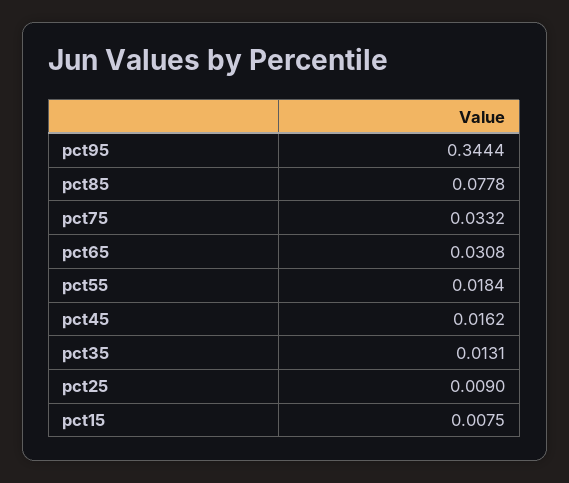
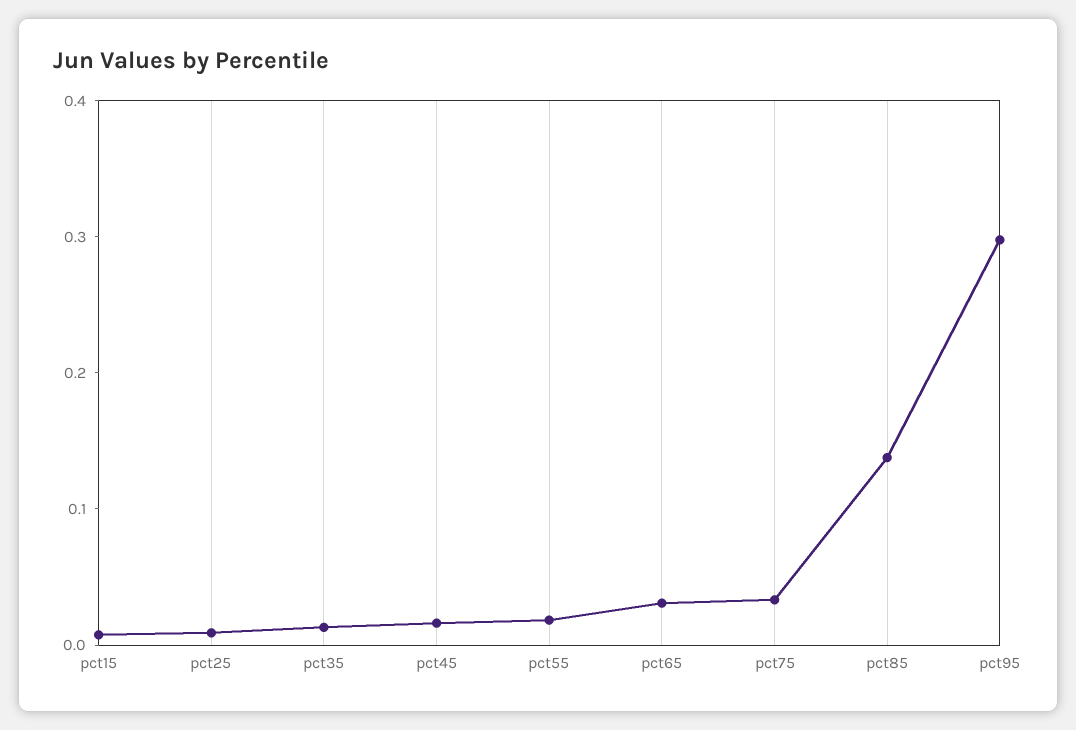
  {
-   "pct95": 0.3444,
+   "pct95": 0.3,
-   "pct85": 0.0778,
+   "pct85": 0.14,
    "pct75": 0.0332,
    "pct65": 0.0308,
    "pct55": 0.0184,
    "pct45": 0.0162,
    "pct35": 0.0131,
    "pct25": 0.009,
    "pct15": 0.0075
  }

